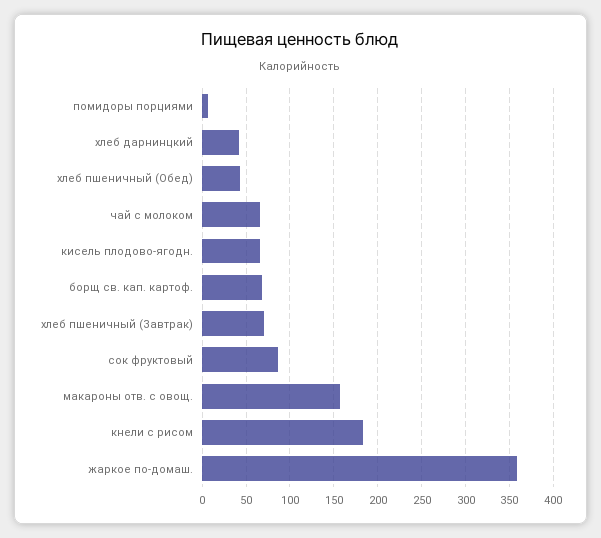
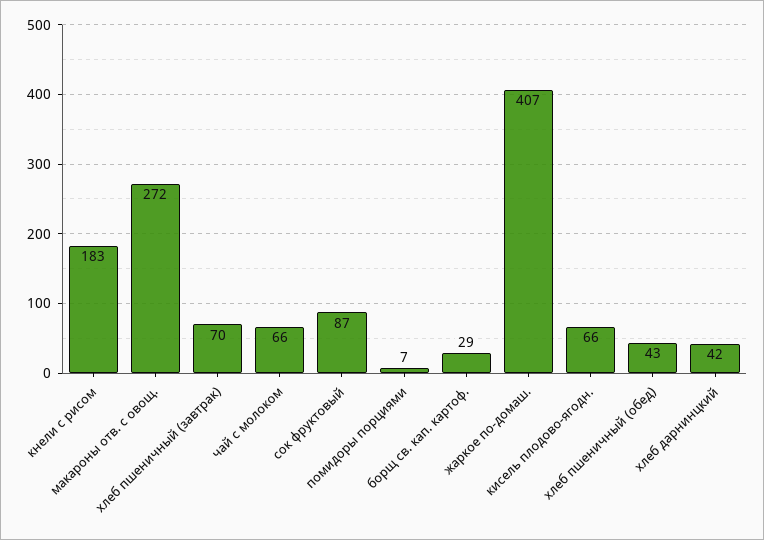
  {
    "помидоры порциями": 7,
    "хлеб дарнинцкий": 42,
    "хлеб пшеничный (Обед)": 43,
    "чай с молоком": 66,
    "кисель плодово-ягодн.": 66,
-   "борщ св. кап. картоф.": 70,
+   "борщ св. кап. картоф.": 29,
    "хлеб пшеничный (Завтрак)": 70,
    "сок фруктовый": 87,
-   "макароны отв. с овощ.": 160,
+   "макароны отв. с овощ.": 272,
    "кнели с рисом": 183,
-   "жаркое по-домаш.": 360
+   "жаркое по-домаш.": 407
  }

